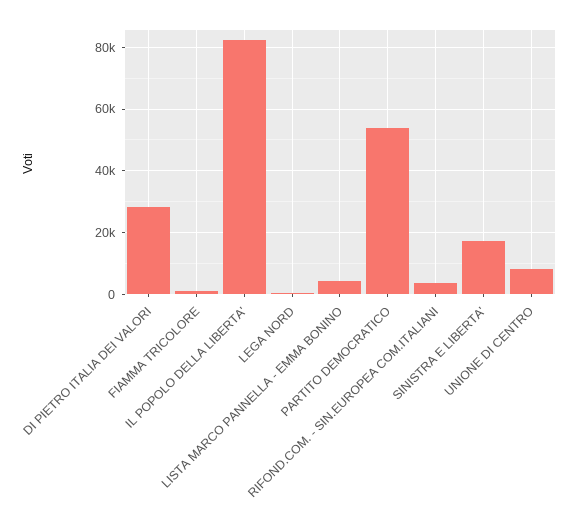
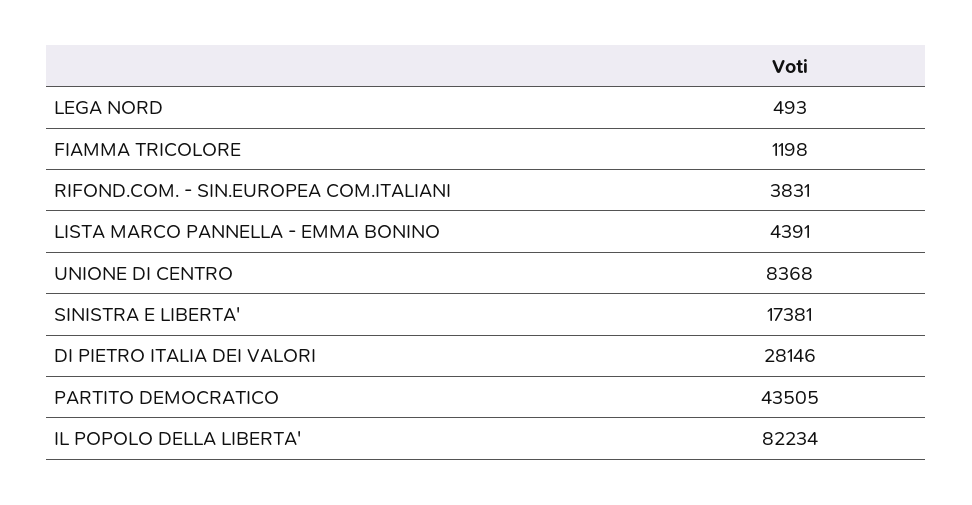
  {
    "DI PIETRO ITALIA DEI VALORI": 28146,
    "FIAMMA TRICOLORE": 1198,
    "IL POPOLO DELLA LIBERTA'": 82234,
    "LEGA NORD": 493,
    "LISTA MARCO PANNELLA - EMMA BONINO": 4391,
-   "PARTITO DEMOCRATICO": 54000,
+   "PARTITO DEMOCRATICO": 43505,
    "RIFOND.COM. - SIN.EUROPEA COM.ITALIANI": 3831,
    "SINISTRA E LIBERTA'": 17381,
    "UNIONE DI CENTRO": 8368
  }

